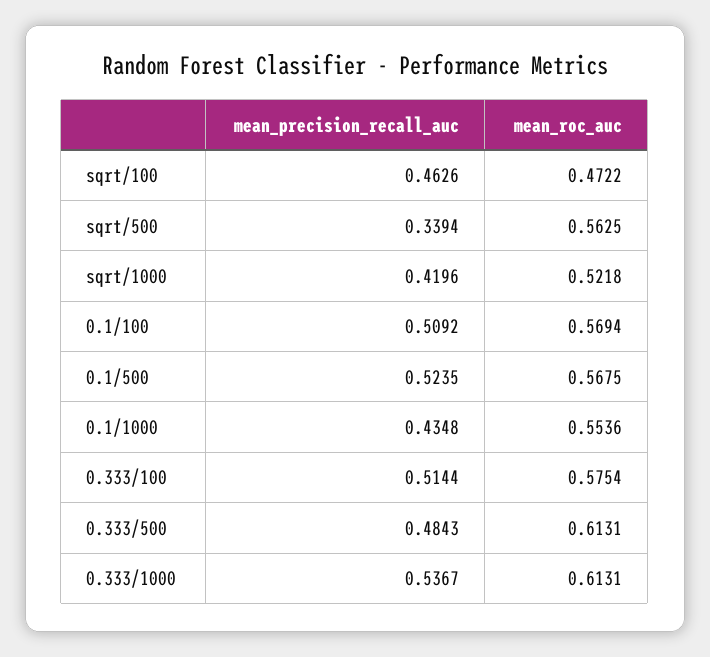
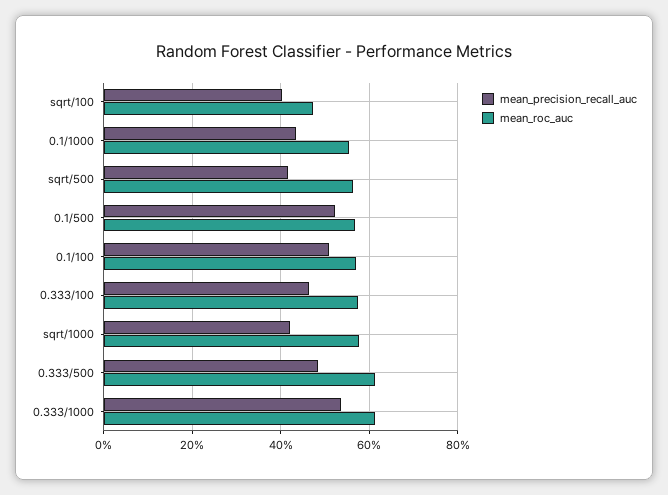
  {
    "mean_precision_recall_auc": {
-     "sqrt/100": 0.4626,
+     "sqrt/100": 0.4,
-     "sqrt/500": 0.3394,
+     "sqrt/500": 0.42,
      "sqrt/1000": 0.4196,
      "0.1/100": 0.5092,
      "0.1/500": 0.5235,
      "0.1/1000": 0.4348,
-     "0.333/100": 0.5144,
+     "0.333/100": 0.46,
      "0.333/500": 0.4843,
      "0.333/1000": 0.5367
    },
    "mean_roc_auc": {
      "sqrt/100": 0.4722,
      "sqrt/500": 0.5625,
-     "sqrt/1000": 0.5218,
+     "sqrt/1000": 0.58,
      "0.1/100": 0.5694,
      "0.1/500": 0.5675,
      "0.1/1000": 0.5536,
      "0.333/100": 0.5754,
      "0.333/500": 0.6131,
      "0.333/1000": 0.6131
    }
  }

